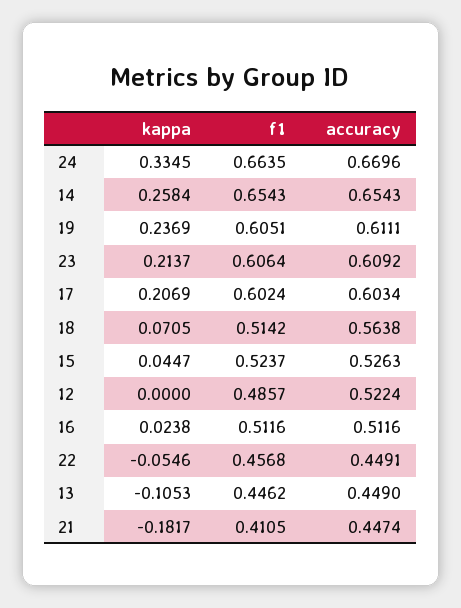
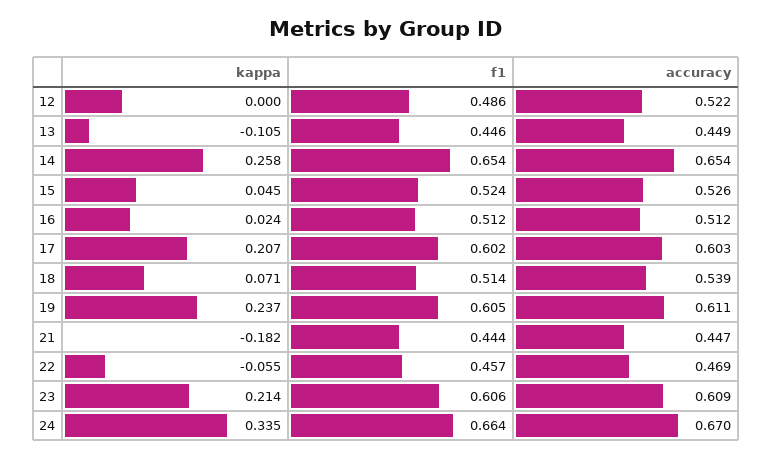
  {
    "kappa": {
      "24": 0.3345,
      "14": 0.2584,
      "19": 0.2369,
      "23": 0.2137,
      "17": 0.2069,
      "18": 0.0705,
      "15": 0.0447,
      "12": 0,
      "16": 0.0238,
      "22": -0.0546,
      "13": -0.1053,
      "21": -0.1817
    },
    "f1": {
      "24": 0.6635,
      "14": 0.6543,
      "19": 0.6051,
      "23": 0.6064,
      "17": 0.6024,
      "18": 0.5142,
      "15": 0.5237,
      "12": 0.4857,
      "16": 0.5116,
      "22": 0.4568,
      "13": 0.4462,
-     "21": 0.4105
+     "21": 0.444
    },
    "accuracy": {
      "24": 0.6696,
      "14": 0.6543,
      "19": 0.6111,
      "23": 0.6092,
      "17": 0.6034,
-     "18": 0.5638,
+     "18": 0.539,
      "15": 0.5263,
      "12": 0.5224,
      "16": 0.5116,
-     "22": 0.4491,
+     "22": 0.469,
      "13": 0.449,
      "21": 0.4474
    }
  }

